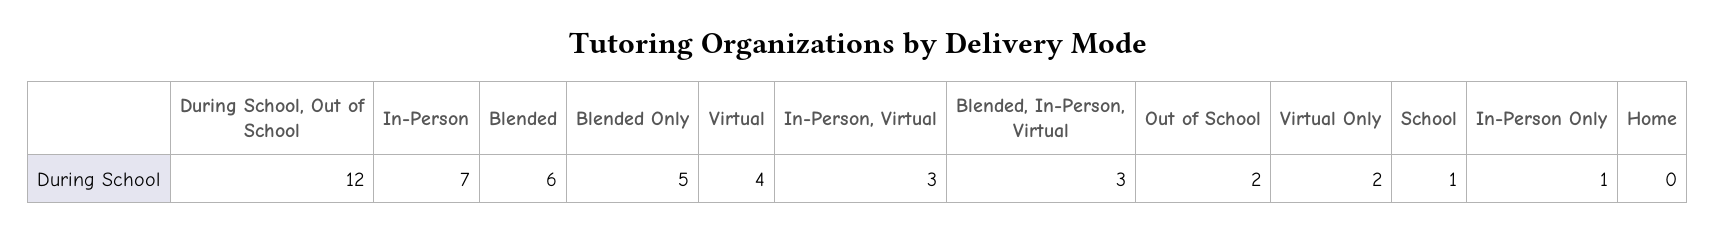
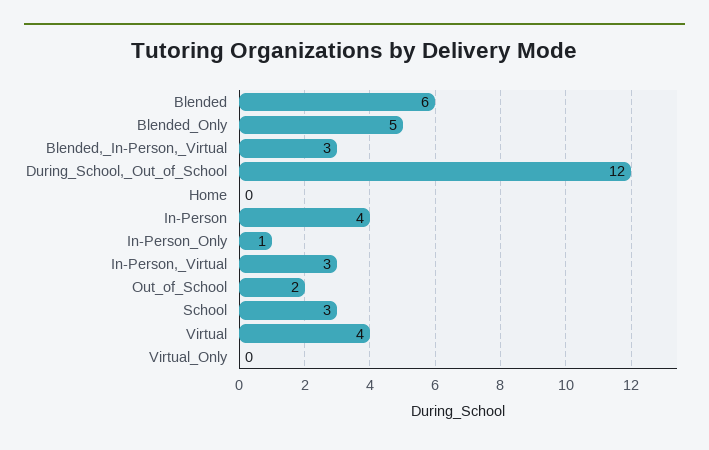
  {
    "During School, Out of School": 12,
-   "In-Person": 7,
+   "In-Person": 4,
    "Blended": 6,
    "Blended Only": 5,
    "Virtual": 4,
    "In-Person, Virtual": 3,
    "Blended, In-Person, Virtual": 3,
    "Out of School": 2,
-   "Virtual Only": 2,
+   "Virtual Only": 0,
-   "School": 1,
+   "School": 3,
    "In-Person Only": 1,
    "Home": 0
  }

